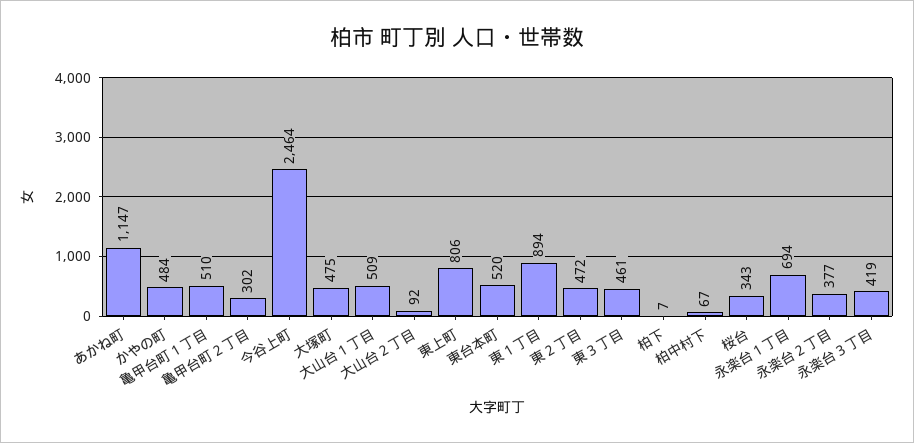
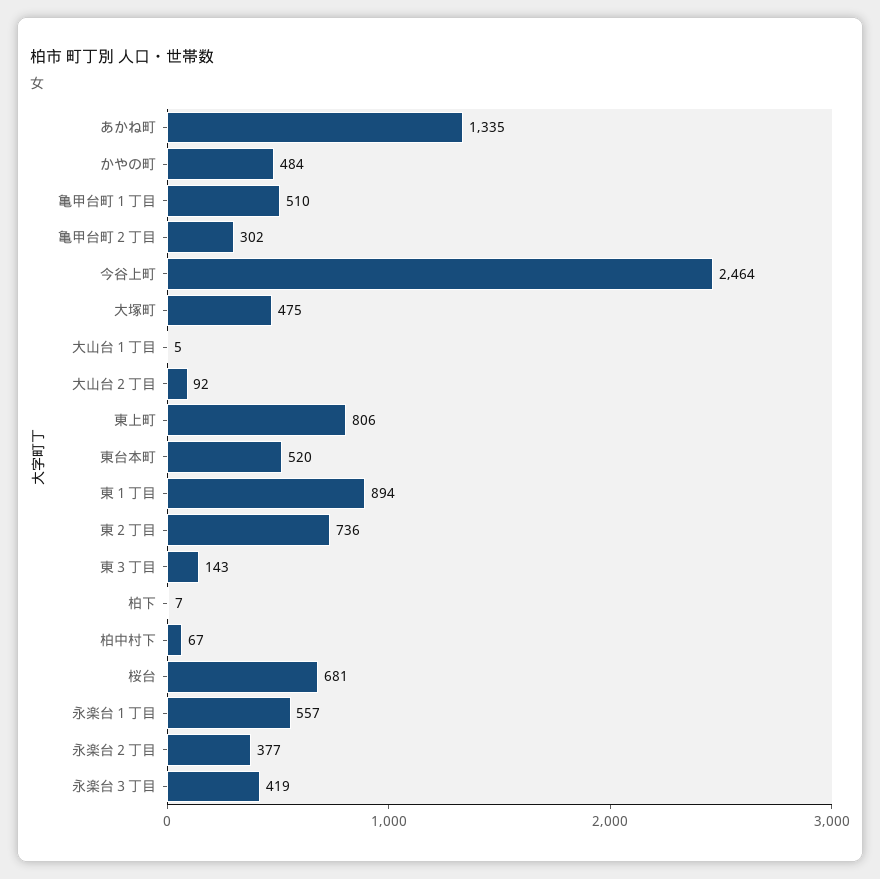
  {
-   "あかね町": 1147,
+   "あかね町": 1335,
    "かやの町": 484,
    "亀甲台町１丁目": 510,
    "亀甲台町２丁目": 302,
    "今谷上町": 2464,
    "大塚町": 475,
-   "大山台１丁目": 509,
+   "大山台１丁目": 5,
    "大山台２丁目": 92,
    "東上町": 806,
    "東台本町": 520,
    "東１丁目": 894,
-   "東２丁目": 472,
+   "東２丁目": 736,
-   "東３丁目": 461,
+   "東３丁目": 143,
    "柏下": 7,
    "柏中村下": 67,
-   "桜台": 343,
+   "桜台": 681,
-   "永楽台１丁目": 694,
+   "永楽台１丁目": 557,
    "永楽台２丁目": 377,
    "永楽台３丁目": 419
  }

